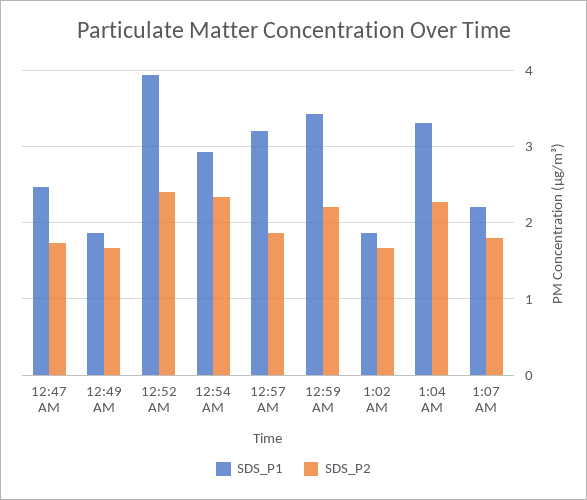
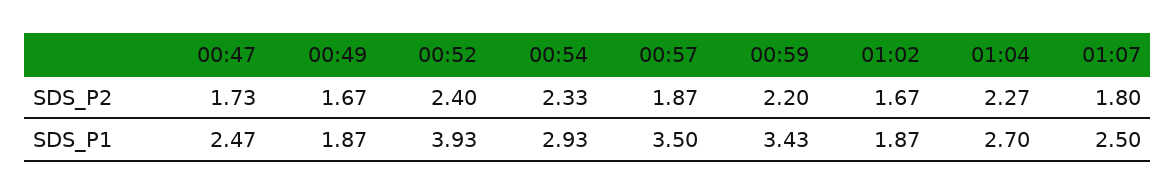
  {
    "SDS_P1": {
      "12:47 AM": 2.47,
      "12:49 AM": 1.87,
      "12:52 AM": 3.93,
      "12:54 AM": 2.93,
-     "12:57 AM": 3.2,
+     "12:57 AM": 3.5,
      "12:59 AM": 3.43,
      "1:02 AM": 1.87,
-     "1:04 AM": 3.3,
+     "1:04 AM": 2.7,
-     "1:07 AM": 2.2
+     "1:07 AM": 2.5
    },
    "SDS_P2": {
      "12:47 AM": 1.73,
      "12:49 AM": 1.67,
      "12:52 AM": 2.4,
      "12:54 AM": 2.33,
      "12:57 AM": 1.87,
      "12:59 AM": 2.2,
      "1:02 AM": 1.67,
      "1:04 AM": 2.27,
      "1:07 AM": 1.8
    }
  }

